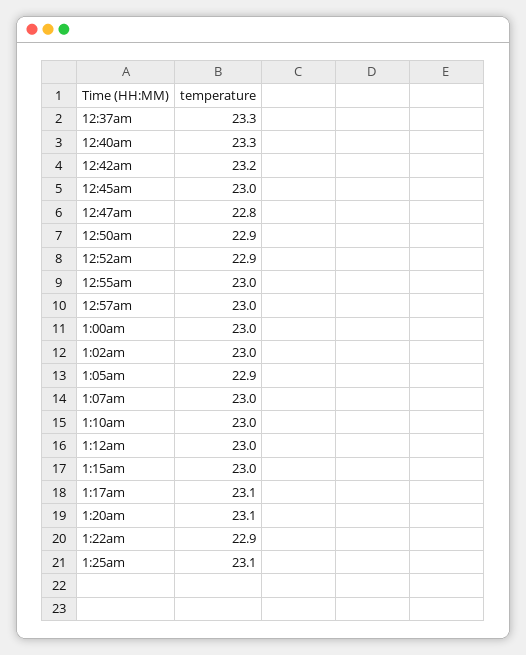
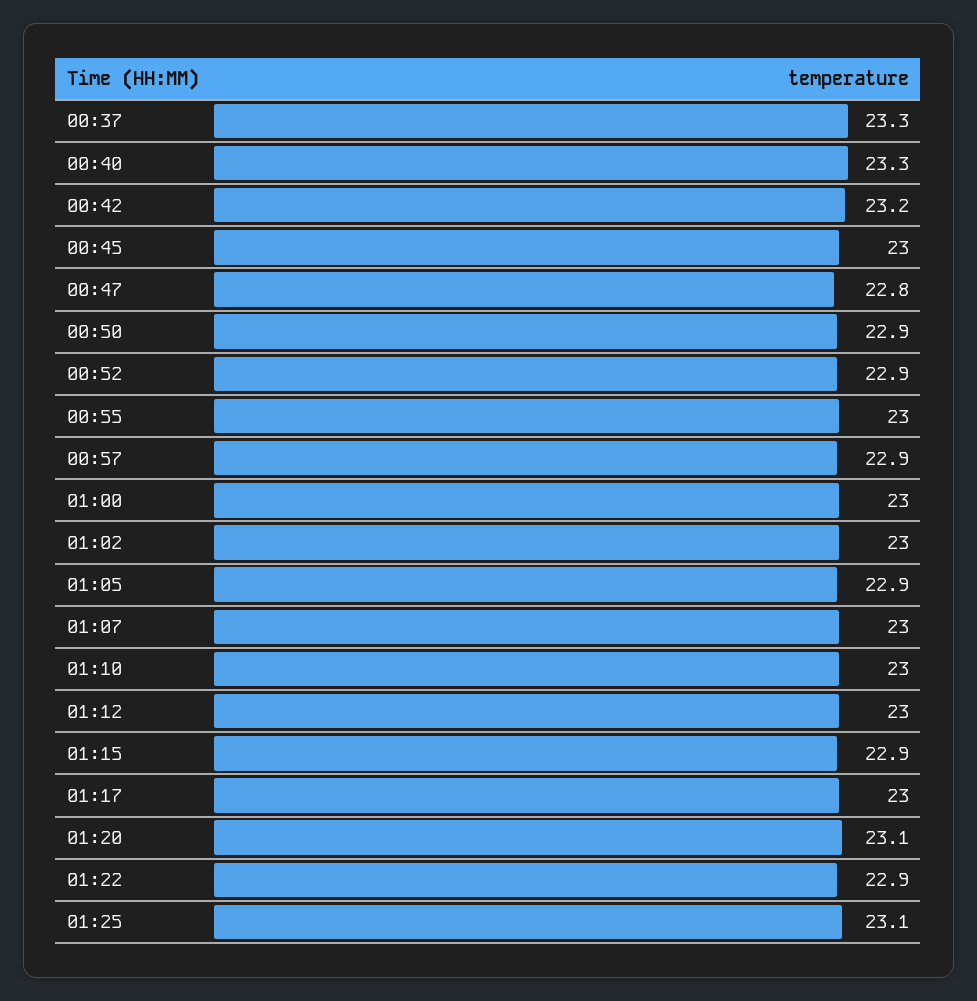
  {
    "12:37am": 23.3,
    "12:40am": 23.3,
    "12:42am": 23.2,
    "12:45am": 23,
    "12:47am": 22.8,
    "12:50am": 22.9,
    "12:52am": 22.9,
    "12:55am": 23,
-   "12:57am": 23,
+   "12:57am": 22.9,
    "1:00am": 23,
    "1:02am": 23,
    "1:05am": 22.9,
    "1:07am": 23,
    "1:10am": 23,
    "1:12am": 23,
-   "1:15am": 23,
+   "1:15am": 22.9,
-   "1:17am": 23.1,
+   "1:17am": 23,
    "1:20am": 23.1,
    "1:22am": 22.9,
    "1:25am": 23.1
  }

